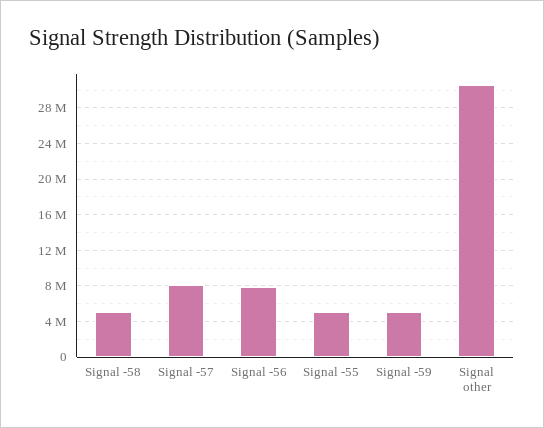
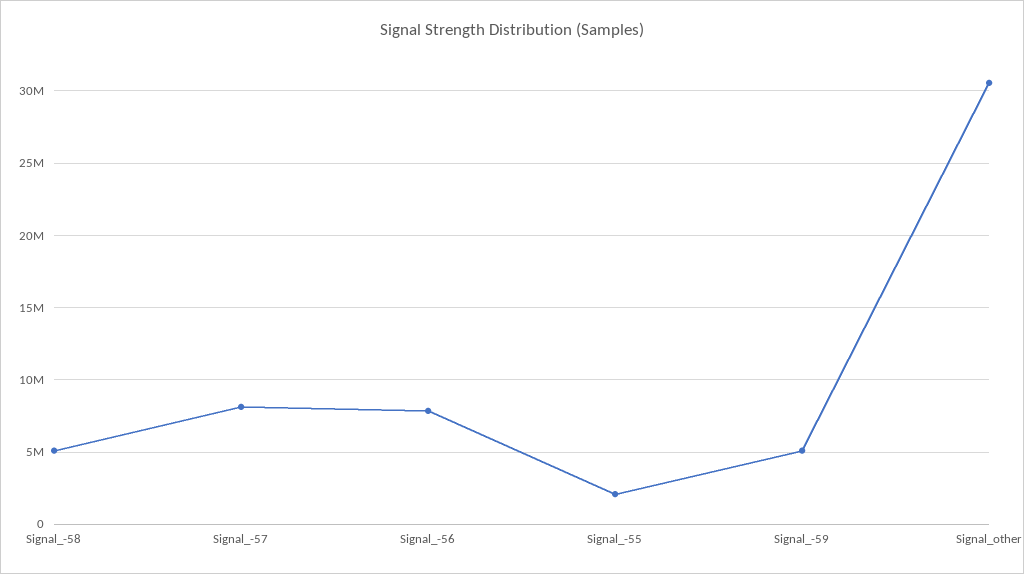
  {
    "Signal -58": 5000000,
    "Signal -57": 8000000,
    "Signal -56": 8000000,
-   "Signal -55": 5000000,
+   "Signal -55": 2000000,
    "Signal -59": 5000000,
    "Signal other": 30500000
  }

